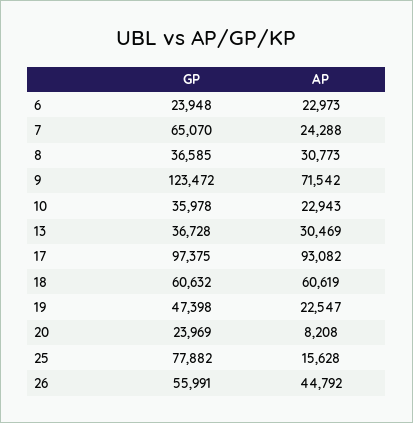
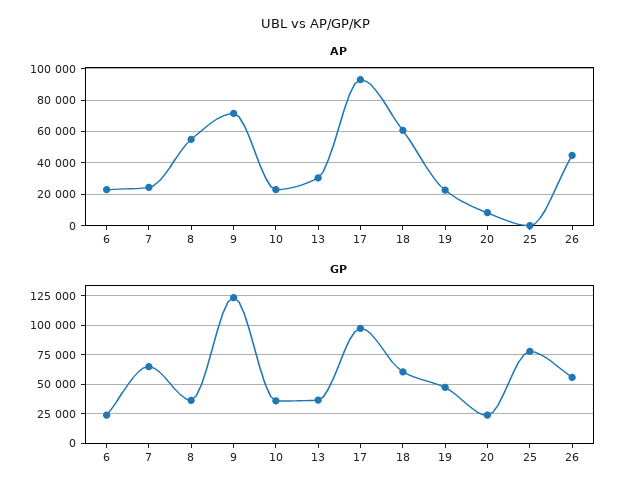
  {
    "GP": {
      "6": 23948,
      "7": 65070,
      "8": 36585,
      "9": 123472,
      "10": 35978,
      "13": 36728,
      "17": 97375,
      "18": 60632,
      "19": 47398,
      "20": 23969,
      "25": 77882,
      "26": 55991
    },
    "AP": {
      "6": 22973,
      "7": 24288,
-     "8": 30773,
+     "8": 55000,
      "9": 71542,
      "10": 22943,
      "13": 30469,
      "17": 93082,
      "18": 60619,
      "19": 22547,
      "20": 8208,
-     "25": 15628,
+     "25": 0,
      "26": 44792
    }
  }

